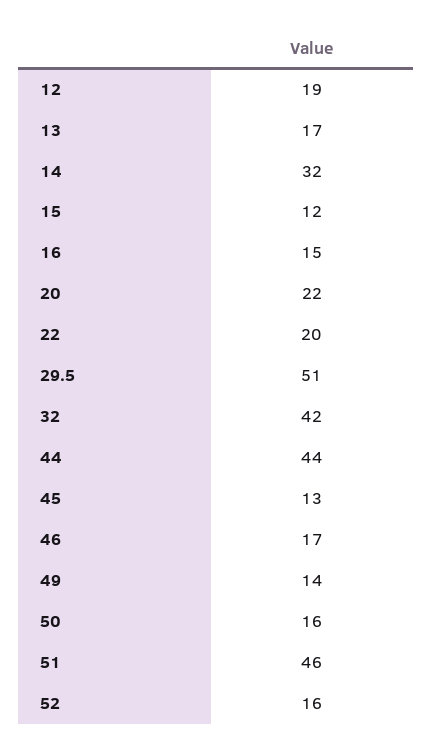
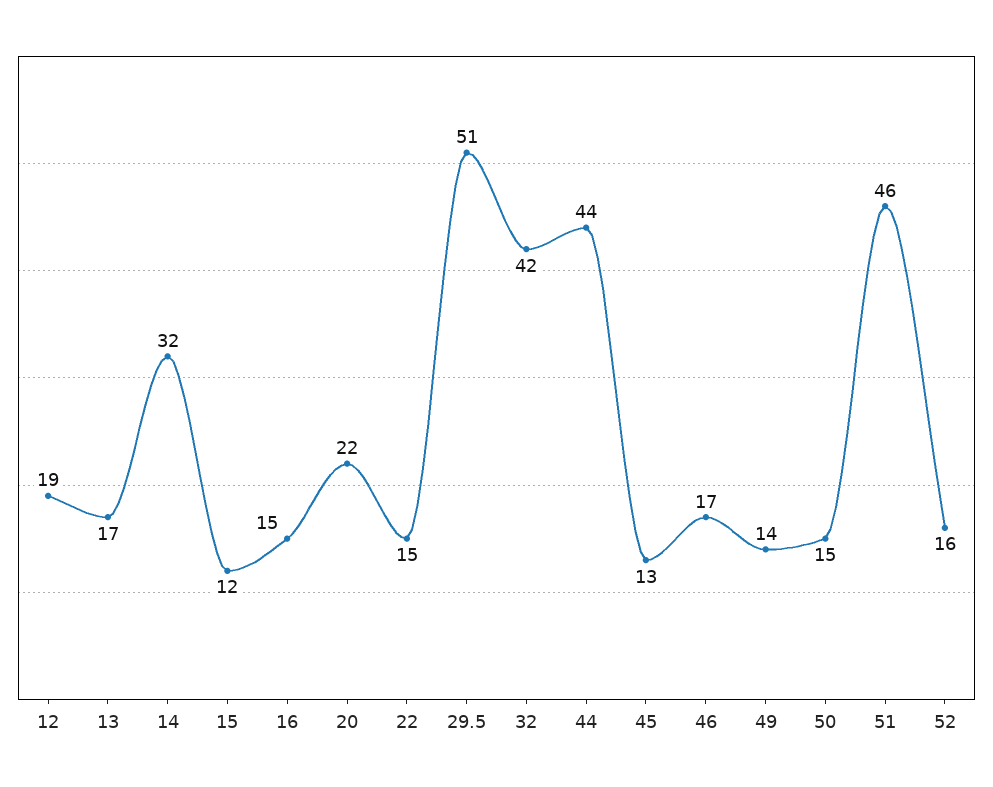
  {
    "12": 19,
    "13": 17,
    "14": 32,
    "15": 12,
    "16": 15,
    "20": 22,
-   "22": 20,
+   "22": 15,
    "29.5": 51,
    "32": 42,
    "44": 44,
    "45": 13,
    "46": 17,
    "49": 14,
-   "50": 16,
+   "50": 15,
    "51": 46,
    "52": 16
  }

